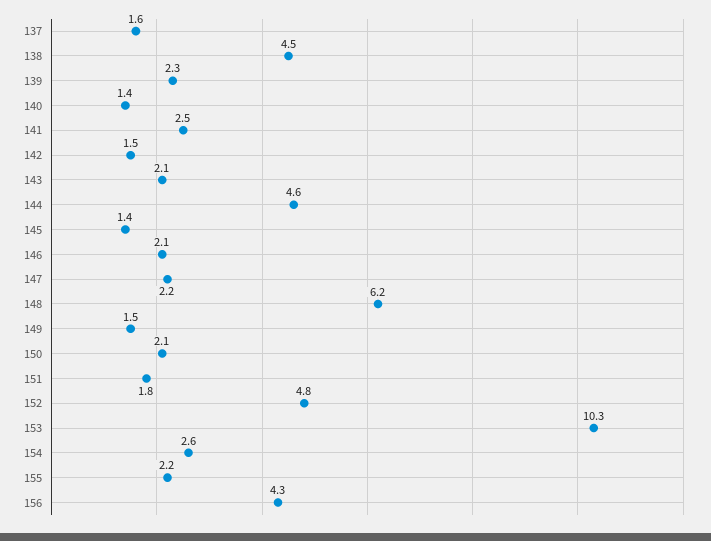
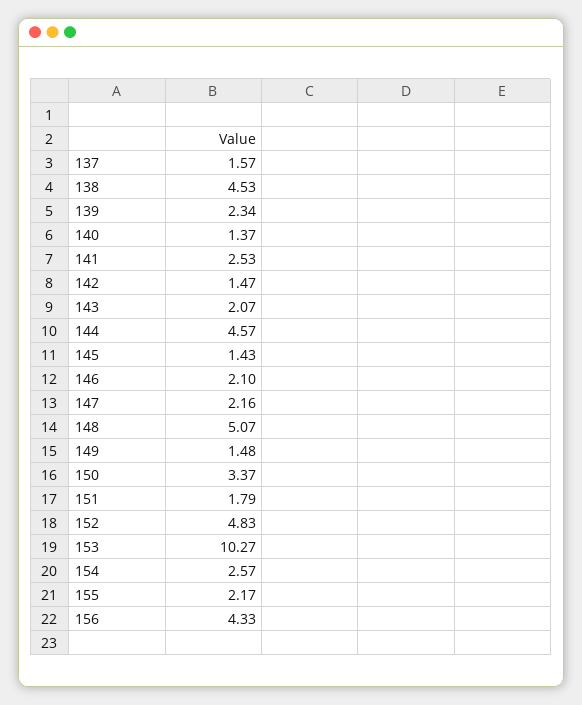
  {
    "137": 1.57,
    "138": 4.53,
    "139": 2.34,
    "140": 1.37,
    "141": 2.53,
    "142": 1.47,
    "143": 2.07,
    "144": 4.57,
    "145": 1.43,
    "146": 2.1,
    "147": 2.16,
-   "148": 6.2,
+   "148": 5.07,
    "149": 1.48,
-   "150": 2.1,
+   "150": 3.37,
    "151": 1.79,
    "152": 4.83,
    "153": 10.27,
    "154": 2.57,
    "155": 2.17,
    "156": 4.33
  }

